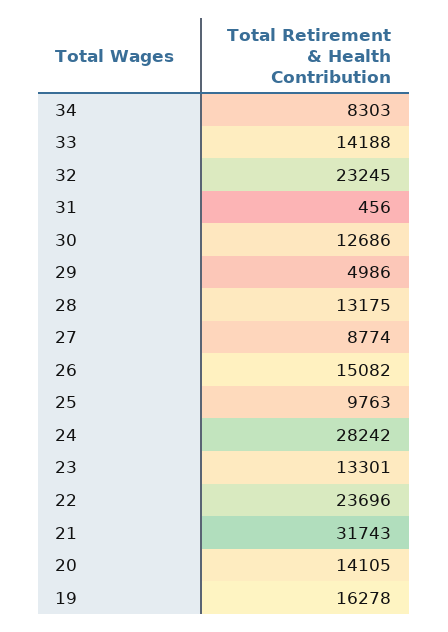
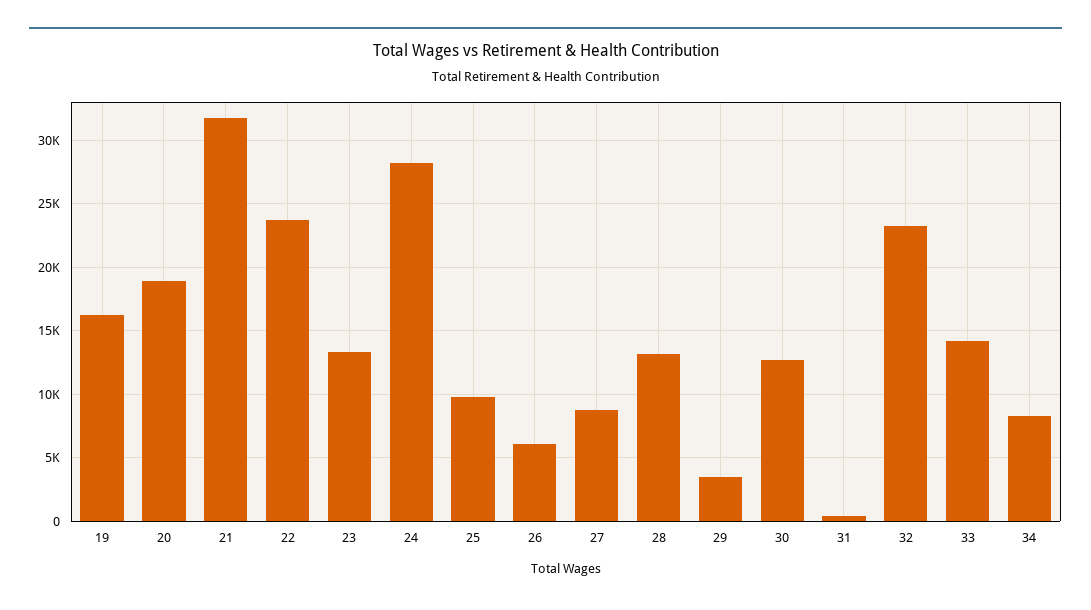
  {
    "34": 8303,
    "33": 14188,
    "32": 23245,
    "31": 456,
    "30": 12686,
-   "29": 4986,
+   "29": 3500,
    "28": 13175,
    "27": 8774,
-   "26": 15082,
+   "26": 6000,
    "25": 9763,
    "24": 28242,
    "23": 13301,
    "22": 23696,
    "21": 31743,
-   "20": 14105,
+   "20": 19000,
    "19": 16278
  }

